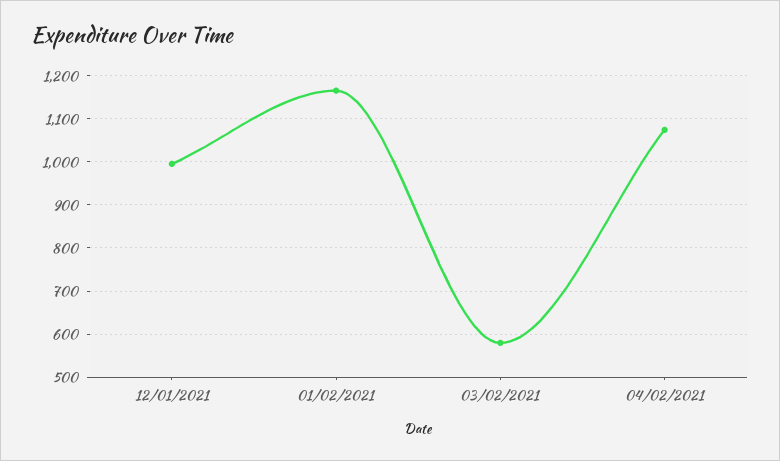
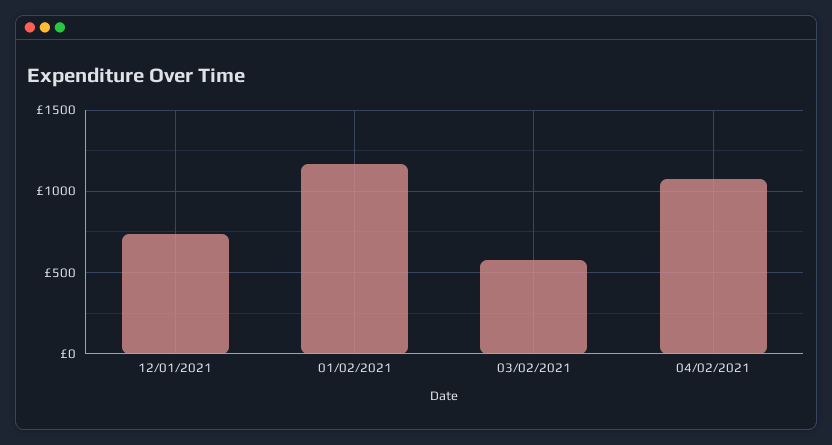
  {
-   "12/01/2021": 1000,
+   "12/01/2021": 750,
    "01/02/2021": 1160,
    "03/02/2021": 580,
    "04/02/2021": 1080
  }

